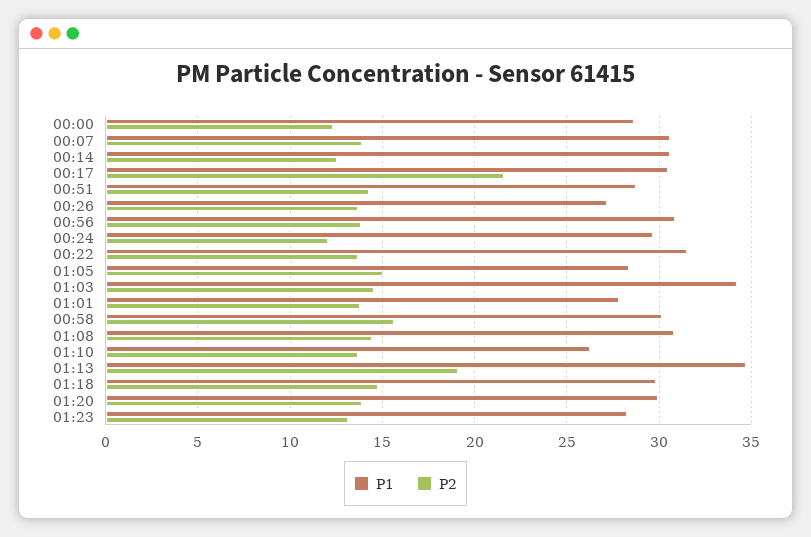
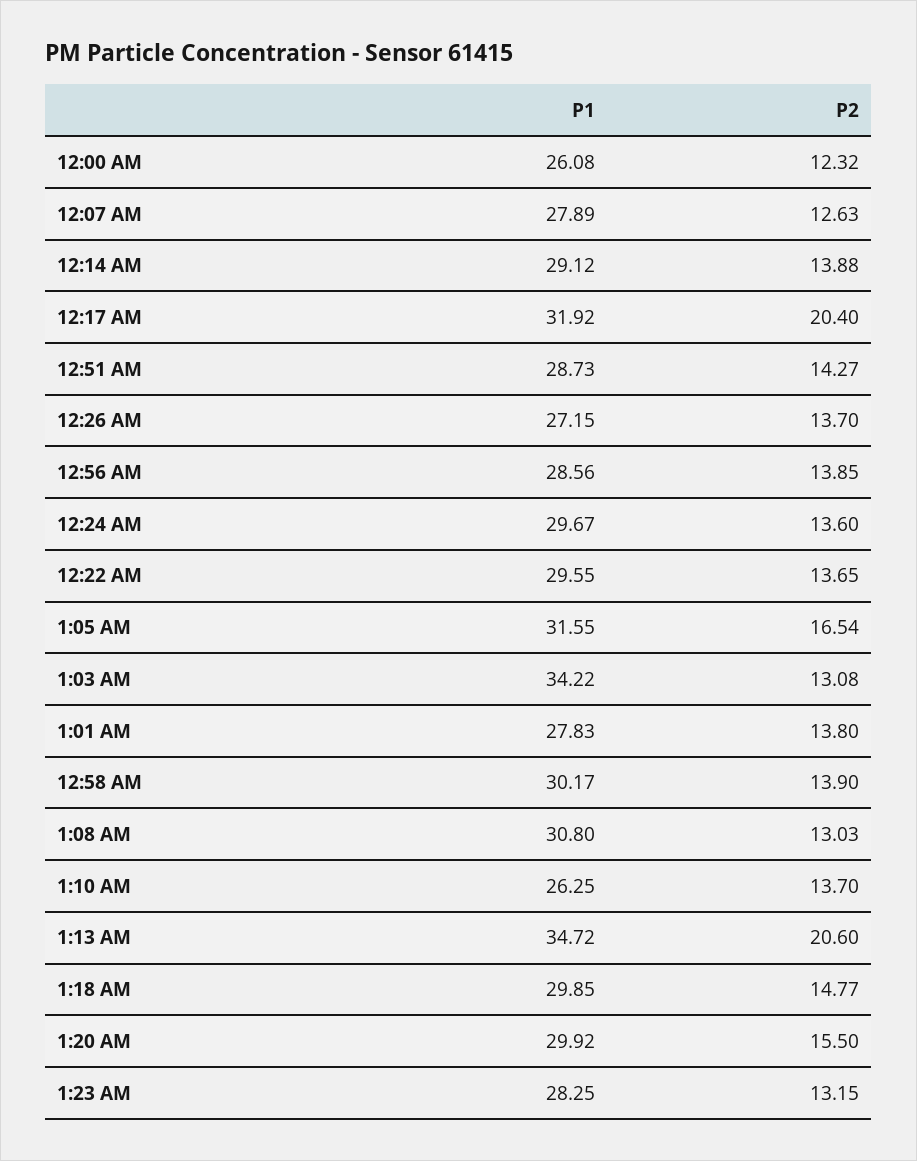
  {
    "P1": {
-     "00:00": 28.5,
+     "00:00": 26.08,
-     "00:07": 30.5,
+     "00:07": 27.89,
-     "00:14": 30.5,
+     "00:14": 29.12,
-     "00:17": 30.5,
+     "00:17": 31.92,
      "00:51": 28.73,
      "00:26": 27.15,
-     "00:56": 31,
+     "00:56": 28.56,
      "00:24": 29.67,
-     "00:22": 31.5,
+     "00:22": 29.55,
-     "01:05": 28.5,
+     "01:05": 31.55,
      "01:03": 34.22,
      "01:01": 27.83,
      "00:58": 30.17,
      "01:08": 30.8,
      "01:10": 26.25,
      "01:13": 34.72,
      "01:18": 29.85,
      "01:20": 29.92,
      "01:23": 28.25
    },
    "P2": {
      "00:00": 12.32,
-     "00:07": 14,
+     "00:07": 12.63,
-     "00:14": 12.5,
+     "00:14": 13.88,
-     "00:17": 21.5,
+     "00:17": 20.4,
      "00:51": 14.27,
      "00:26": 13.7,
      "00:56": 13.85,
-     "00:24": 12,
+     "00:24": 13.6,
      "00:22": 13.65,
-     "01:05": 15,
+     "01:05": 16.54,
-     "01:03": 14.5,
+     "01:03": 13.08,
      "01:01": 13.8,
-     "00:58": 15.5,
+     "00:58": 13.9,
-     "01:08": 14.5,
+     "01:08": 13.03,
      "01:10": 13.7,
-     "01:13": 19,
+     "01:13": 20.6,
      "01:18": 14.77,
-     "01:20": 14,
+     "01:20": 15.5,
      "01:23": 13.15
    }
  }

